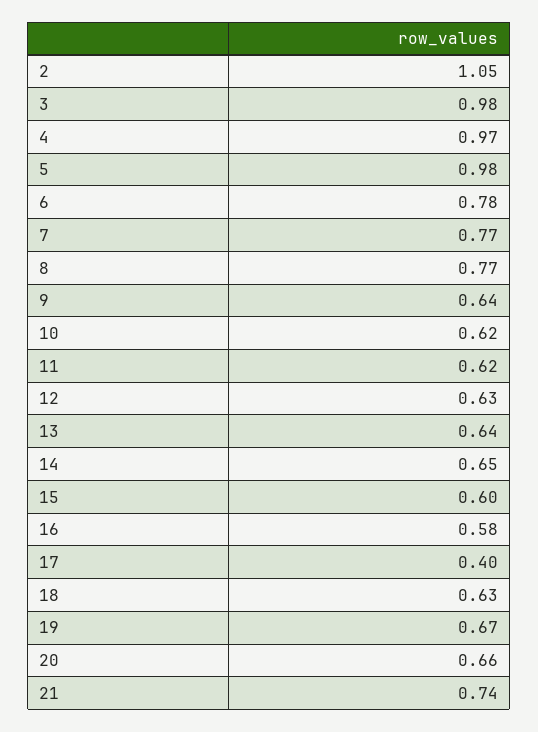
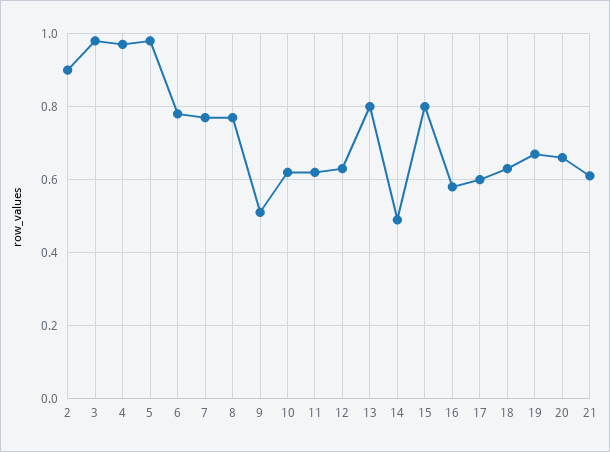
  {
-   "2": 1.05,
+   "2": 0.9,
    "3": 0.98,
    "4": 0.97,
    "5": 0.98,
    "6": 0.78,
    "7": 0.77,
    "8": 0.77,
-   "9": 0.64,
+   "9": 0.5,
    "10": 0.62,
    "11": 0.62,
    "12": 0.63,
-   "13": 0.64,
+   "13": 0.8,
-   "14": 0.65,
+   "14": 0.5,
-   "15": 0.6,
+   "15": 0.8,
    "16": 0.58,
-   "17": 0.4,
+   "17": 0.6,
    "18": 0.63,
    "19": 0.67,
    "20": 0.66,
-   "21": 0.74
+   "21": 0.6
  }

